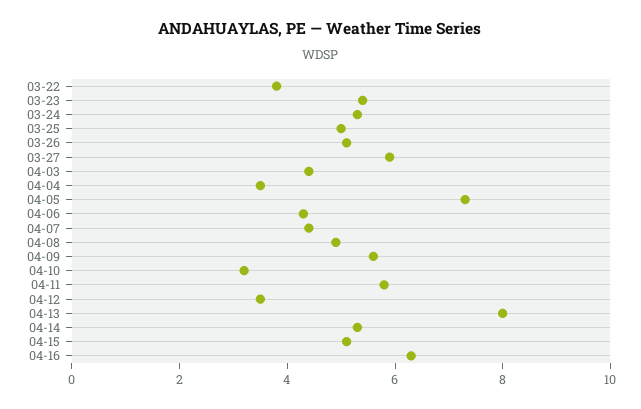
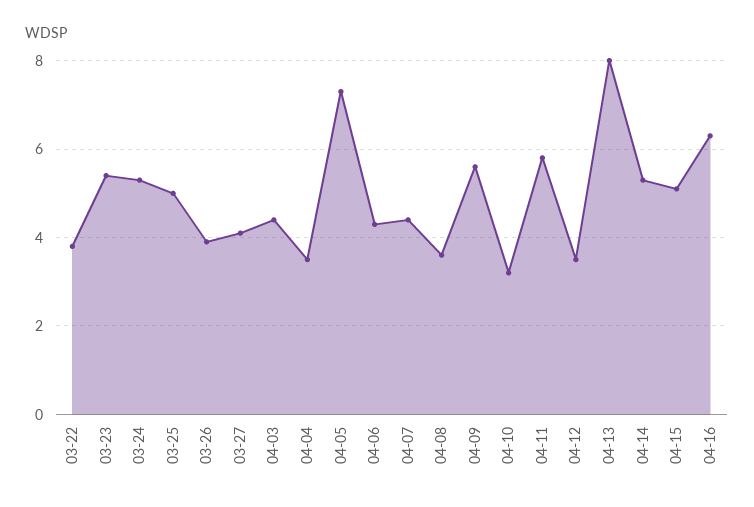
  {
    "03-22": 4,
    "03-23": 5.5,
    "03-24": 5.5,
    "03-25": 5,
-   "03-26": 5,
+   "03-26": 4,
-   "03-27": 6,
+   "03-27": 4,
    "04-03": 4.5,
    "04-04": 3.5,
    "04-05": 7.5,
    "04-06": 4.5,
    "04-07": 4.5,
-   "04-08": 5,
+   "04-08": 3.5,
    "04-09": 5.5,
    "04-10": 3,
    "04-11": 6,
    "04-12": 3.5,
    "04-13": 8,
    "04-14": 5.5,
    "04-15": 5,
    "04-16": 6.5
  }

